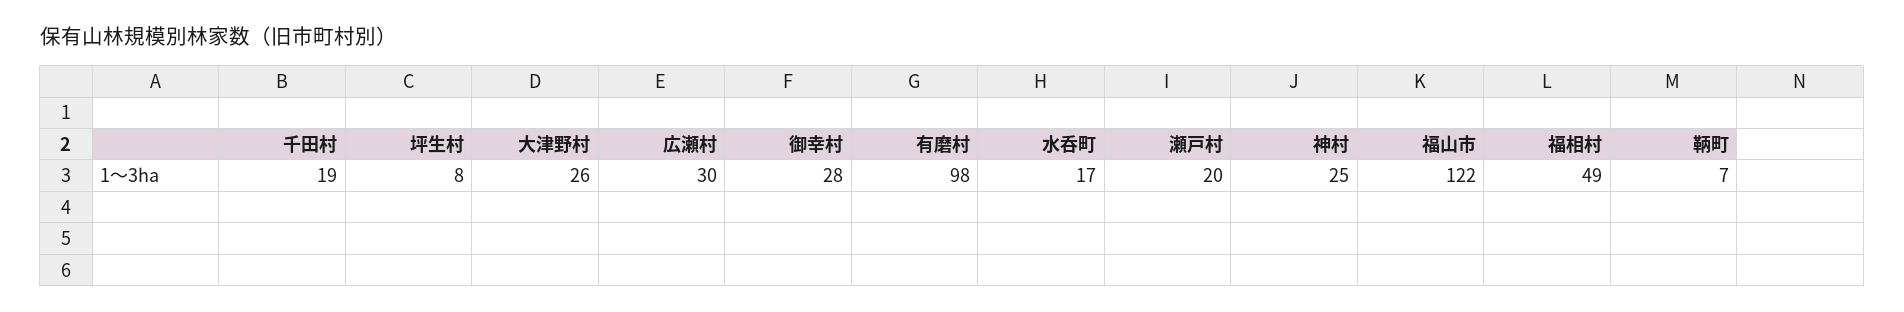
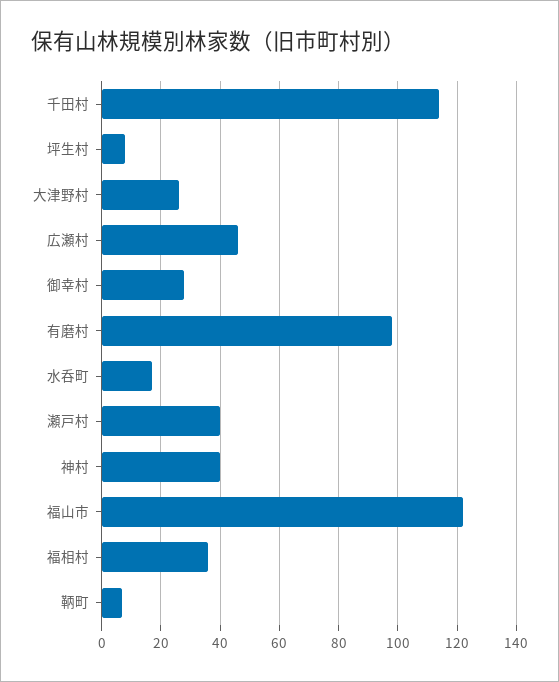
  {
-   "千田村": 19,
+   "千田村": 115,
    "坪生村": 8,
    "大津野村": 26,
-   "広瀬村": 30,
+   "広瀬村": 45,
    "御幸村": 28,
    "有磨村": 98,
    "水呑町": 17,
-   "瀬戸村": 20,
+   "瀬戸村": 40,
-   "神村": 25,
+   "神村": 40,
    "福山市": 122,
-   "福相村": 49,
+   "福相村": 35,
    "鞆町": 7
  }

